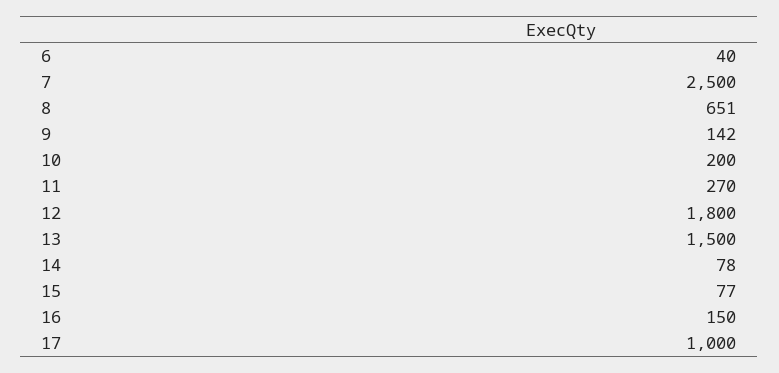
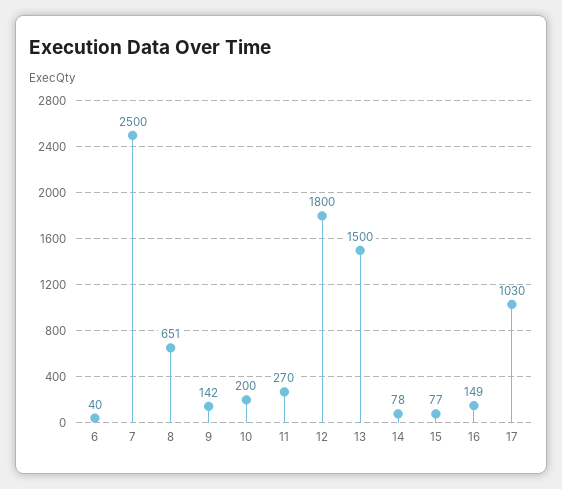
  {
    "6": 40,
    "7": 2500,
    "8": 651,
    "9": 142,
    "10": 200,
    "11": 270,
    "12": 1800,
    "13": 1500,
    "14": 78,
    "15": 77,
-   "16": 150,
+   "16": 149,
-   "17": 1000
+   "17": 1030
  }

